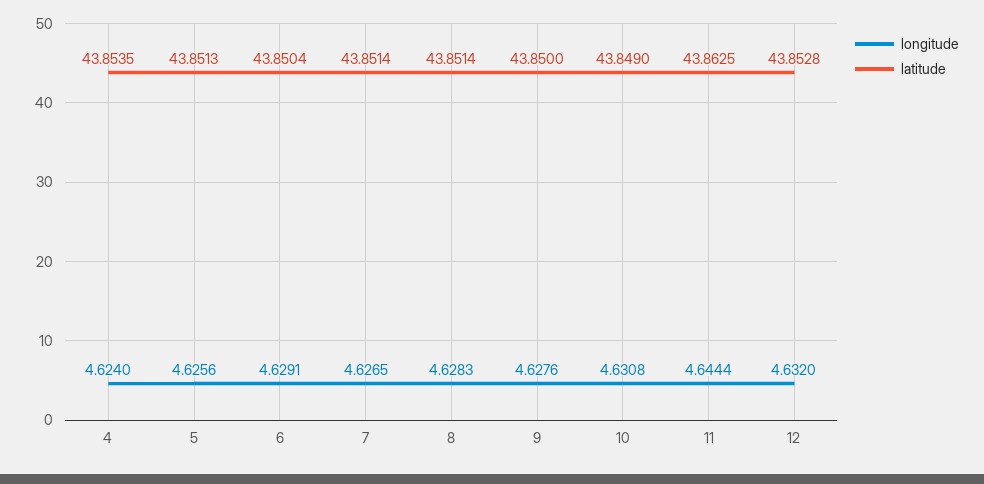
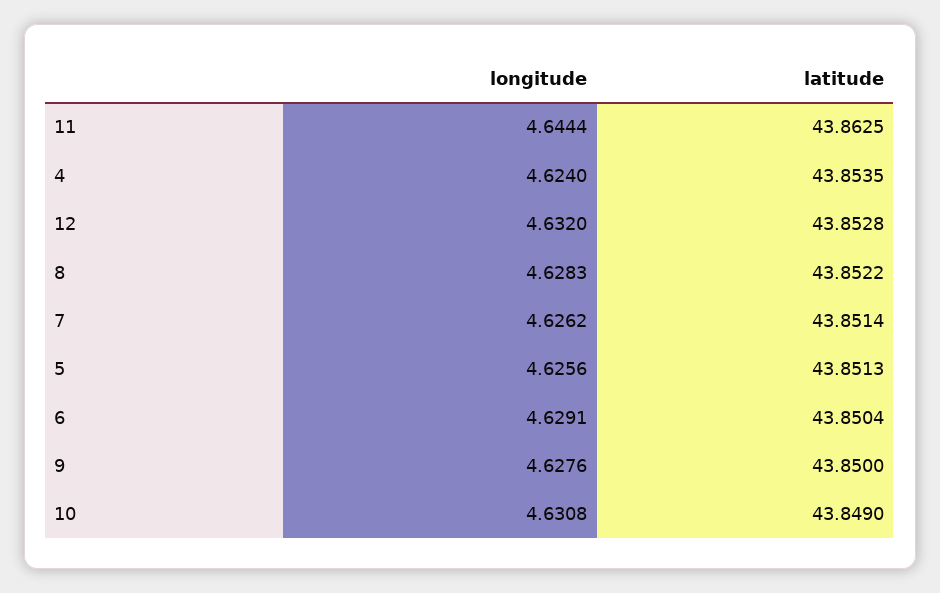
  {
    "longitude": {
      "4": 4.624,
      "5": 4.6256,
      "6": 4.6291,
-     "7": 4.6265,
+     "7": 4.6262,
      "8": 4.6283,
      "9": 4.6276,
      "10": 4.6308,
      "11": 4.6444,
      "12": 4.632
    },
    "latitude": {
      "4": 43.8535,
      "5": 43.8513,
      "6": 43.8504,
      "7": 43.8514,
-     "8": 43.8514,
+     "8": 43.8522,
      "9": 43.85,
      "10": 43.849,
      "11": 43.8625,
      "12": 43.8528
    }
  }

